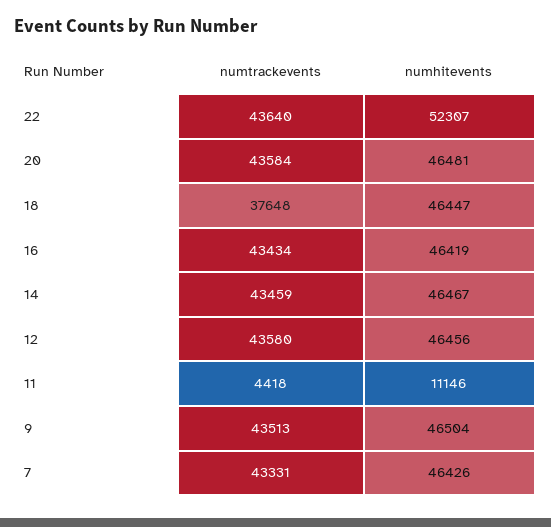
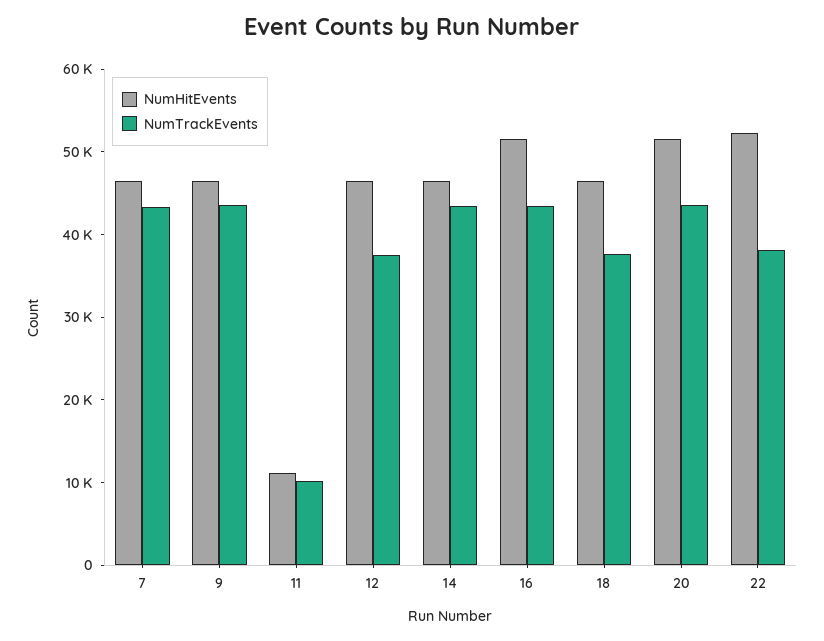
  {
    "numtrackevents": {
-     "22": 43640,
+     "22": 38000,
      "20": 43584,
      "18": 37648,
      "16": 43434,
      "14": 43459,
-     "12": 43580,
+     "12": 38000,
-     "11": 4418,
+     "11": 10000,
      "9": 43513,
      "7": 43331
    },
    "numhitevents": {
      "22": 52307,
-     "20": 46481,
+     "20": 52000,
      "18": 46447,
-     "16": 46419,
+     "16": 52000,
      "14": 46467,
      "12": 46456,
      "11": 11146,
      "9": 46504,
      "7": 46426
    }
  }

